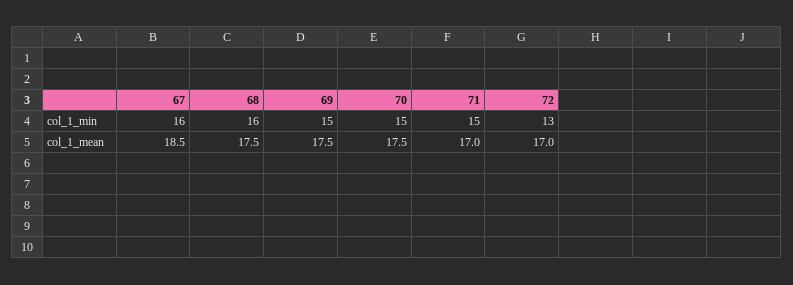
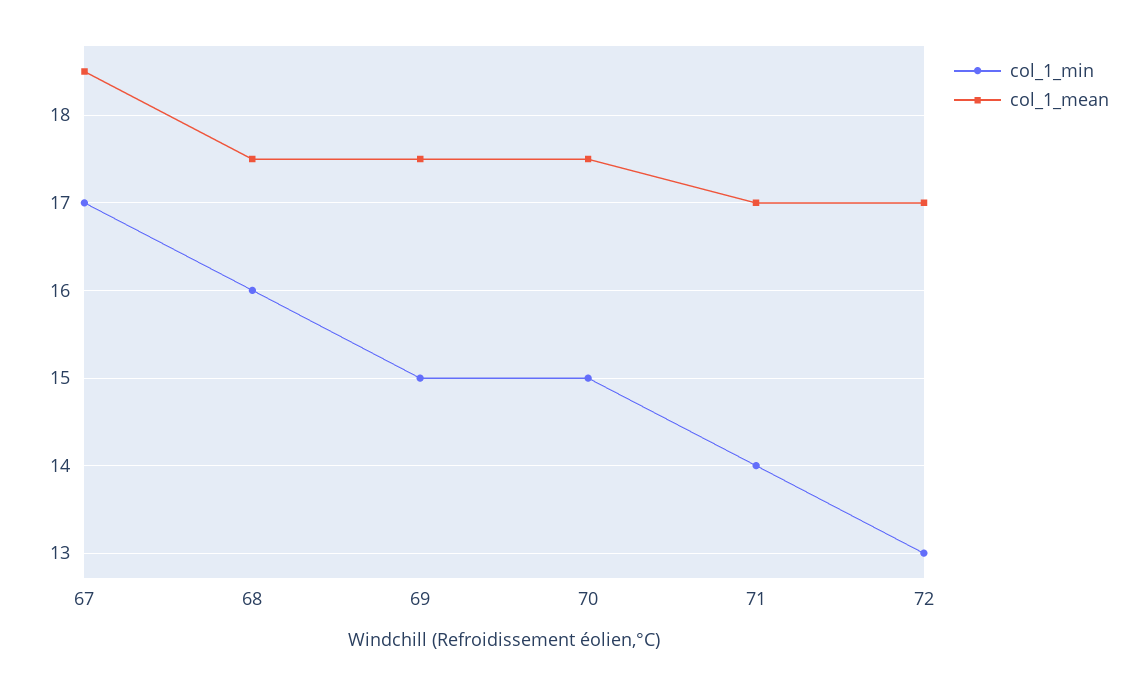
  {
    "col_1_min": {
-     "67": 16,
+     "67": 17,
      "68": 16,
      "69": 15,
      "70": 15,
-     "71": 15,
+     "71": 14,
      "72": 13
    },
    "col_1_mean": {
      "67": 18.5,
      "68": 17.5,
      "69": 17.5,
      "70": 17.5,
      "71": 17,
      "72": 17
    }
  }

